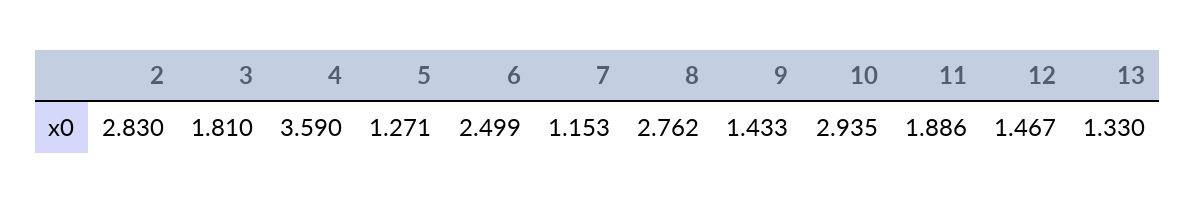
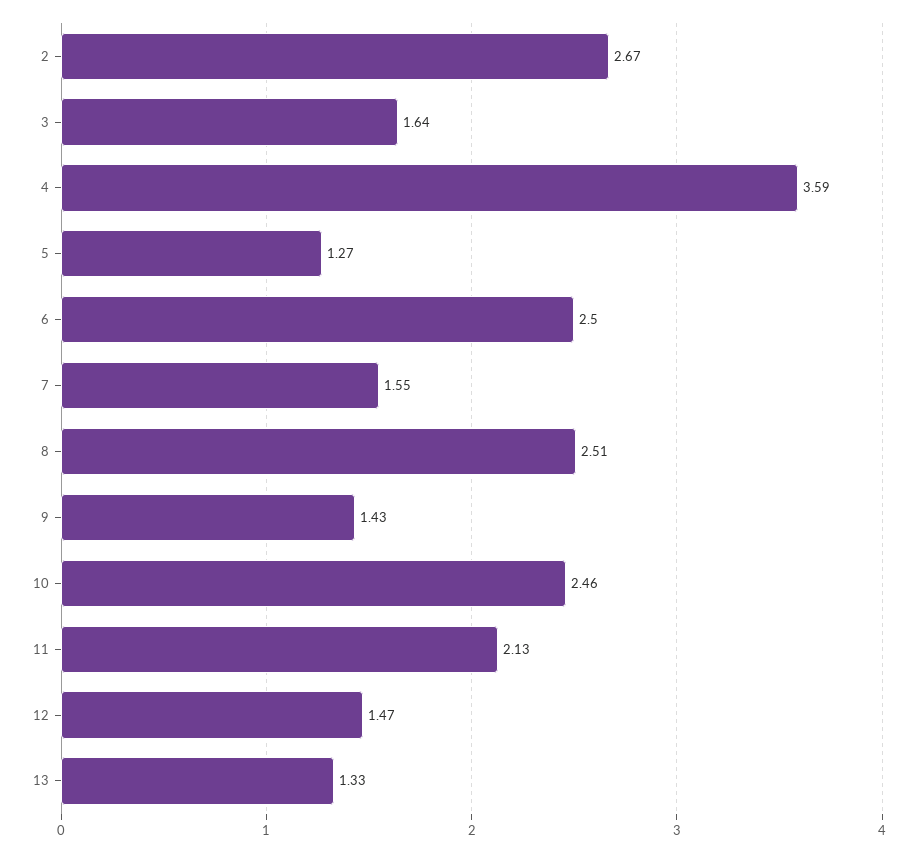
  {
-   "2": 2.83,
+   "2": 2.67,
-   "3": 1.81,
+   "3": 1.64,
    "4": 3.59,
    "5": 1.271,
    "6": 2.499,
-   "7": 1.153,
+   "7": 1.55,
-   "8": 2.762,
+   "8": 2.51,
    "9": 1.433,
-   "10": 2.935,
+   "10": 2.46,
-   "11": 1.886,
+   "11": 2.13,
    "12": 1.467,
    "13": 1.33
  }

